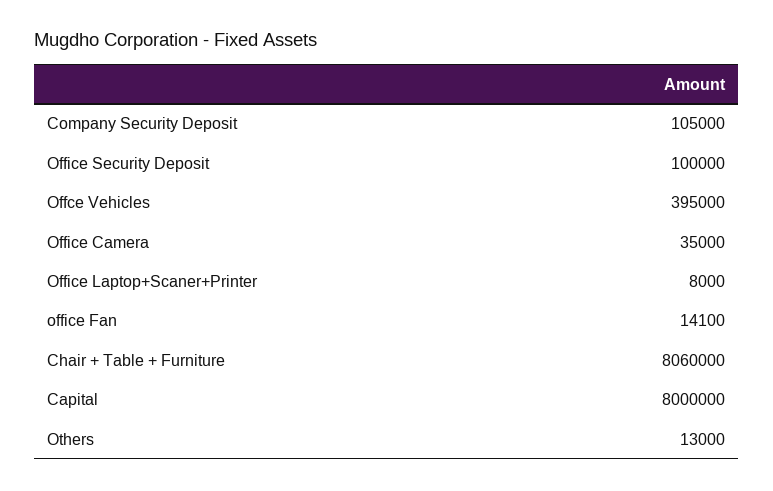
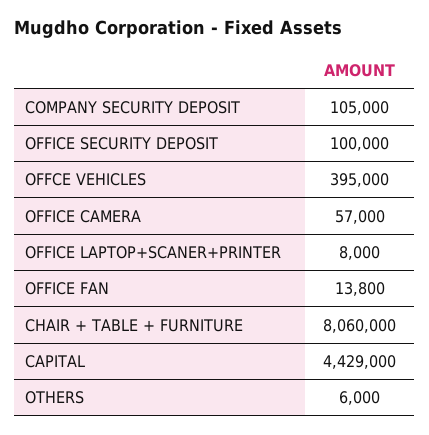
  {
    "Company Security Deposit": 105000,
    "Office Security Deposit": 100000,
    "Offce Vehicles": 395000,
-   "Office Camera": 35000,
+   "Office Camera": 57000,
    "Office Laptop+Scaner+Printer": 8000,
-   "office Fan": 14100,
+   "office Fan": 13800,
    "Chair + Table + Furniture": 8060000,
-   "Capital": 8000000,
+   "Capital": 4429000,
-   "Others": 13000
+   "Others": 6000
  }

